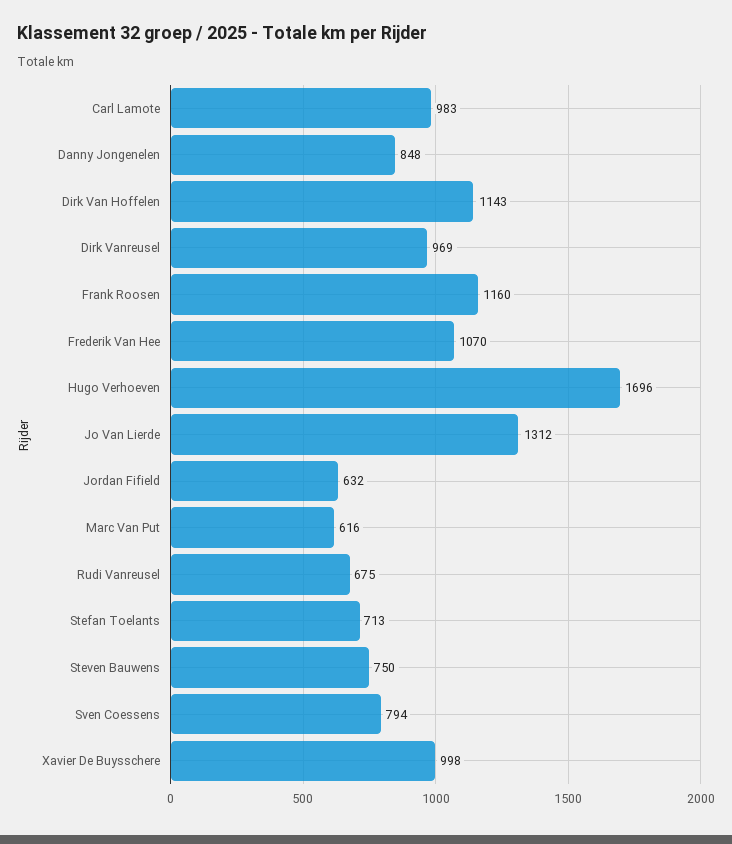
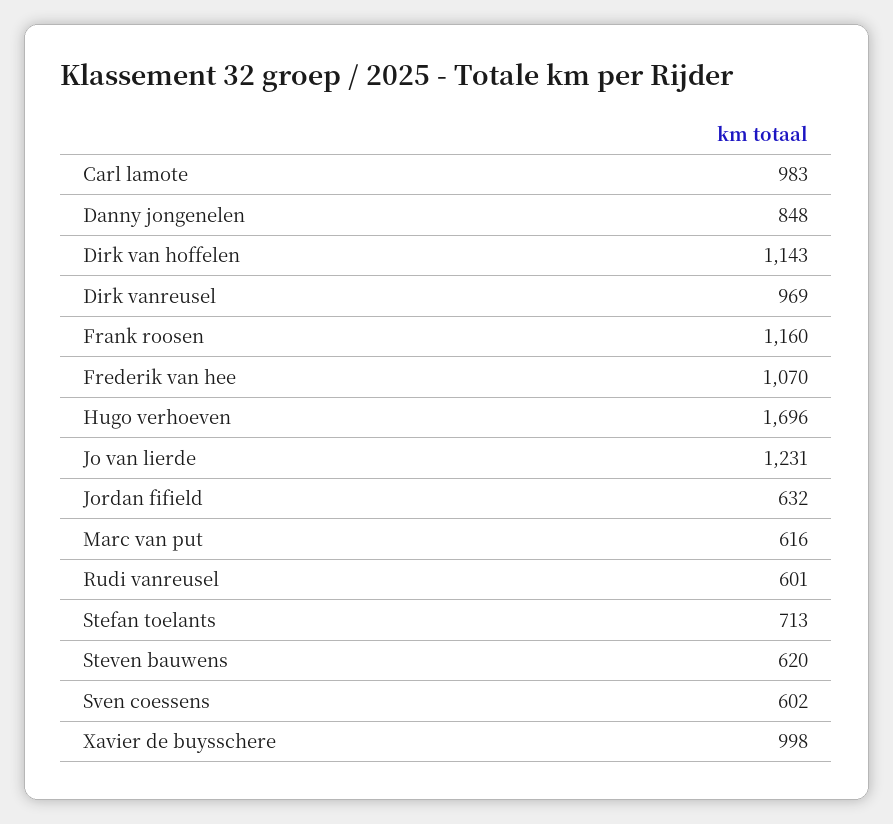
  {
    "Carl Lamote": 983,
    "Danny Jongenelen": 848,
    "Dirk Van Hoffelen": 1143,
    "Dirk Vanreusel": 969,
    "Frank Roosen": 1160,
    "Frederik Van Hee": 1070,
    "Hugo Verhoeven": 1696,
-   "Jo Van Lierde": 1312,
+   "Jo Van Lierde": 1231,
    "Jordan Fifield": 632,
    "Marc Van Put": 616,
-   "Rudi Vanreusel": 675,
+   "Rudi Vanreusel": 601,
    "Stefan Toelants": 713,
-   "Steven Bauwens": 750,
+   "Steven Bauwens": 620,
-   "Sven Coessens": 794,
+   "Sven Coessens": 602,
    "Xavier De Buysschere": 998
  }

